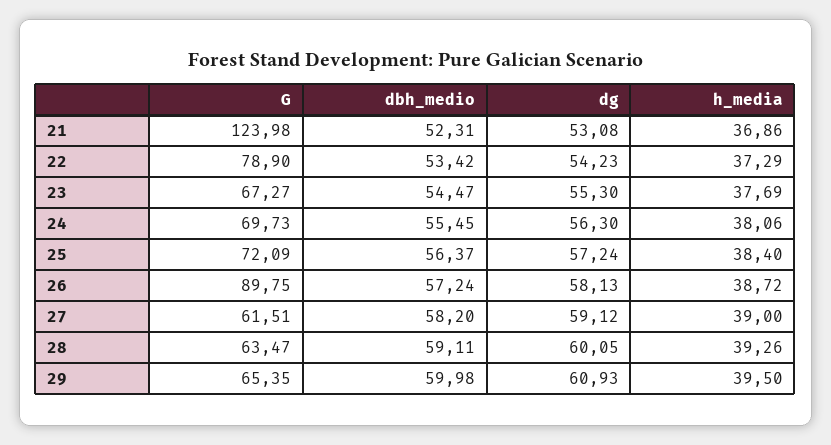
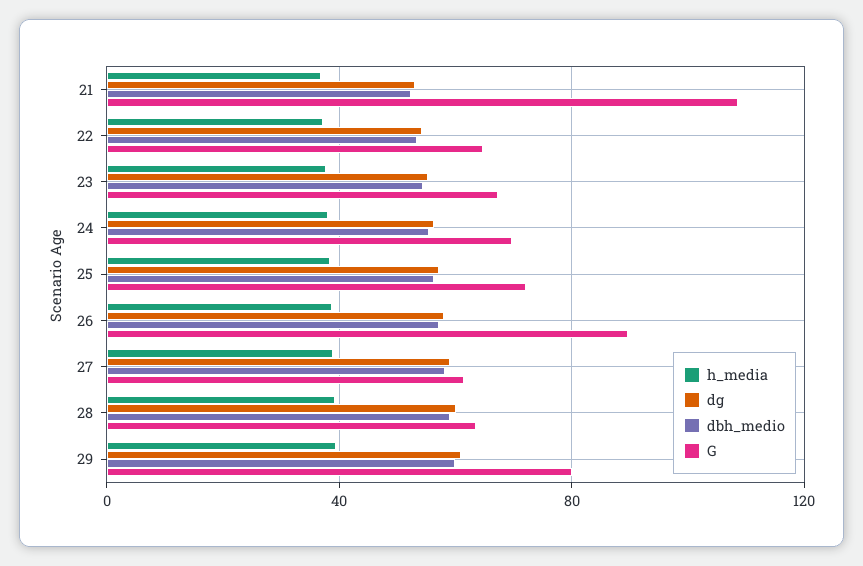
  {
    "G": {
-     "21": 123.98,
+     "21": 110,
-     "22": 78.9,
+     "22": 65,
      "23": 67.27,
      "24": 69.73,
      "25": 72.09,
      "26": 89.75,
      "27": 61.51,
      "28": 63.47,
-     "29": 65.35
+     "29": 80
    },
    "dbh_medio": {
      "21": 52.31,
      "22": 53.42,
      "23": 54.47,
      "24": 55.45,
      "25": 56.37,
      "26": 57.24,
      "27": 58.2,
      "28": 59.11,
      "29": 59.98
    },
    "dg": {
      "21": 53.08,
      "22": 54.23,
      "23": 55.3,
      "24": 56.3,
      "25": 57.24,
      "26": 58.13,
      "27": 59.12,
      "28": 60.05,
      "29": 60.93
    },
    "h_media": {
      "21": 36.86,
      "22": 37.29,
      "23": 37.69,
      "24": 38.06,
      "25": 38.4,
      "26": 38.72,
      "27": 39,
      "28": 39.26,
      "29": 39.5
    }
  }

